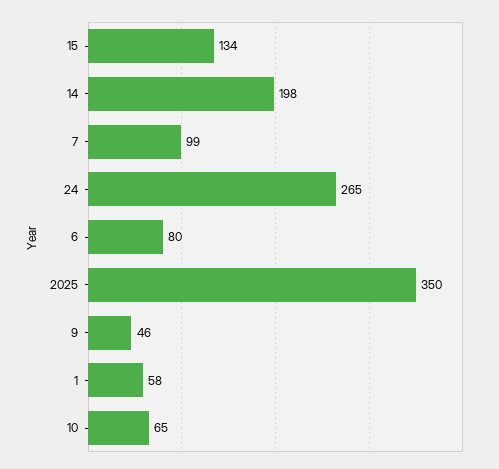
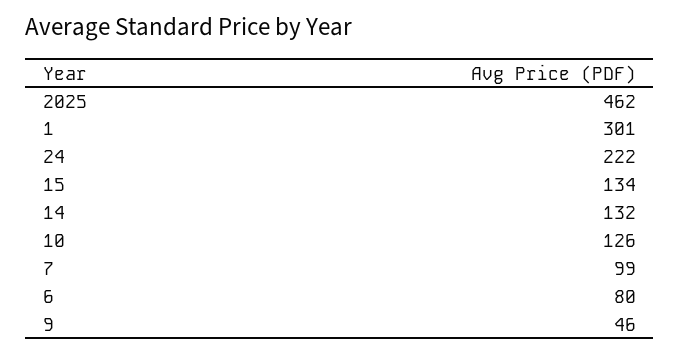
  {
    "15": 134,
-   "14": 198,
+   "14": 132,
    "7": 99,
-   "24": 265,
+   "24": 222,
    "6": 80,
-   "2025": 350,
+   "2025": 462,
    "9": 46,
-   "1": 58,
+   "1": 301,
-   "10": 65
+   "10": 126
  }

